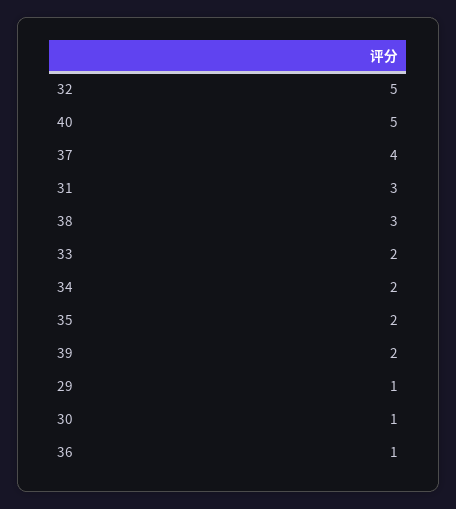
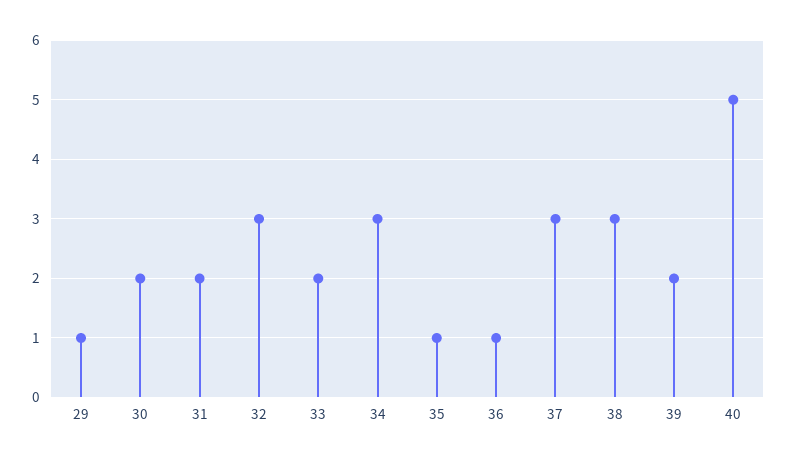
  {
-   "32": 5,
+   "32": 3,
    "40": 5,
-   "37": 4,
+   "37": 3,
-   "31": 3,
+   "31": 2,
    "38": 3,
    "33": 2,
-   "34": 2,
+   "34": 3,
-   "35": 2,
+   "35": 1,
    "39": 2,
    "29": 1,
-   "30": 1,
+   "30": 2,
    "36": 1
  }

